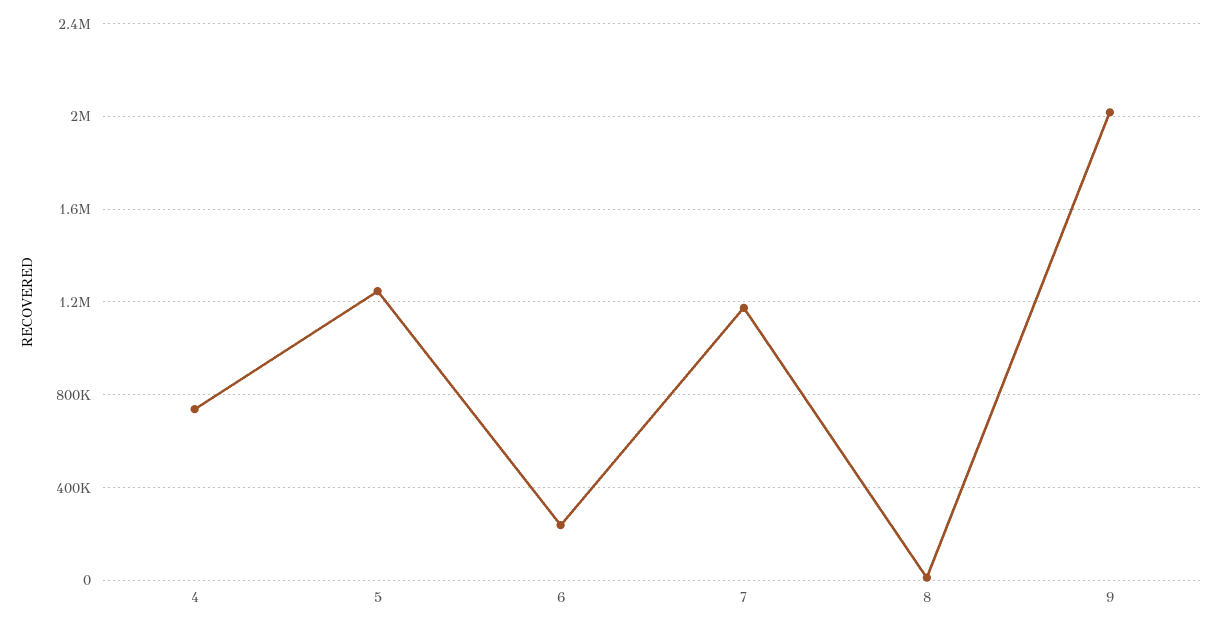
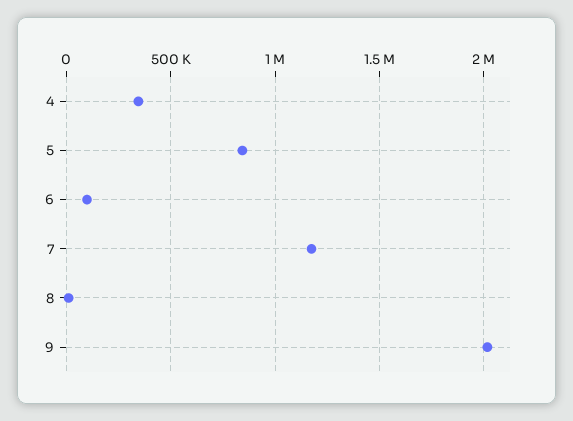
  {
-   "4": 750000,
+   "4": 350000,
-   "5": 1250000,
+   "5": 850000,
-   "6": 250000,
+   "6": 100000,
    "7": 1150000,
    "8": 0,
    "9": 2000000
  }

